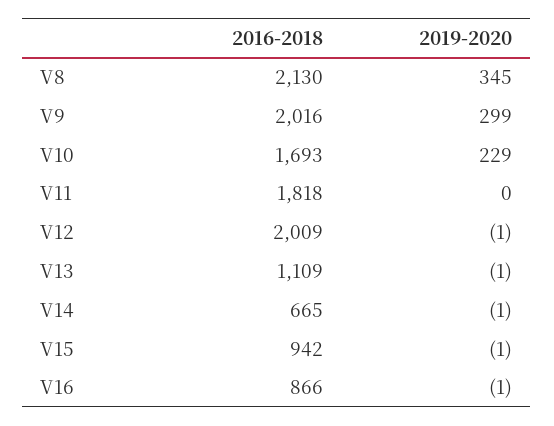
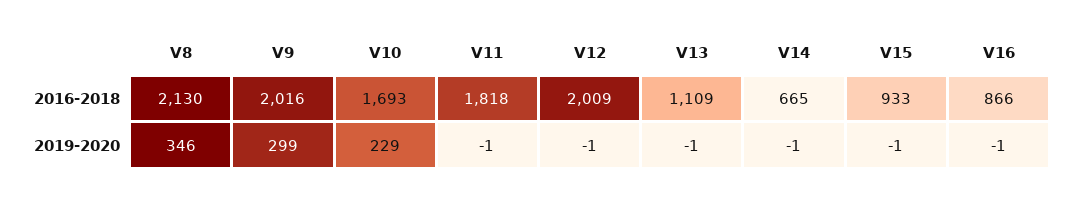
  {
    "2016-2018": {
      "V8": 2130,
      "V9": 2016,
      "V10": 1693,
      "V11": 1818,
      "V12": 2009,
      "V13": 1109,
      "V14": 665,
-     "V15": 942,
+     "V15": 933,
      "V16": 866
    },
    "2019-2020": {
-     "V8": 345,
+     "V8": 346,
      "V9": 299,
      "V10": 229,
-     "V11": 0,
+     "V11": -1,
      "V12": -1,
      "V13": -1,
      "V14": -1,
      "V15": -1,
      "V16": -1
    }
  }

